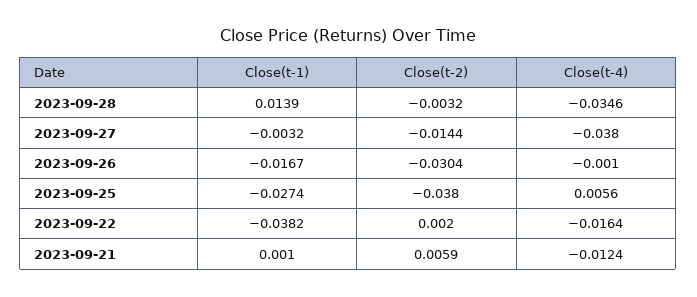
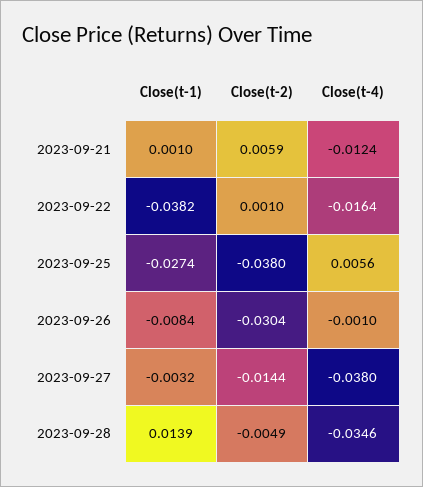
  {
    "Close(t-1)": {
      "2023-09-28": 0.0139,
      "2023-09-27": -0.0032,
-     "2023-09-26": -0.0167,
+     "2023-09-26": -0.0084,
      "2023-09-25": -0.0274,
      "2023-09-22": -0.0382,
      "2023-09-21": 0.001
    },
    "Close(t-2)": {
-     "2023-09-28": -0.0032,
+     "2023-09-28": -0.0049,
      "2023-09-27": -0.0144,
      "2023-09-26": -0.0304,
      "2023-09-25": -0.038,
-     "2023-09-22": 0.002,
+     "2023-09-22": 0.001,
      "2023-09-21": 0.0059
    },
    "Close(t-4)": {
      "2023-09-28": -0.0346,
      "2023-09-27": -0.038,
      "2023-09-26": -0.001,
      "2023-09-25": 0.0056,
      "2023-09-22": -0.0164,
      "2023-09-21": -0.0124
    }
  }

